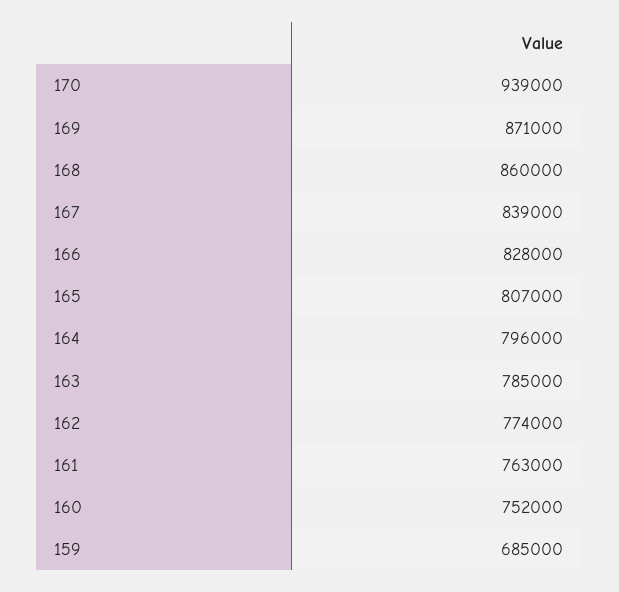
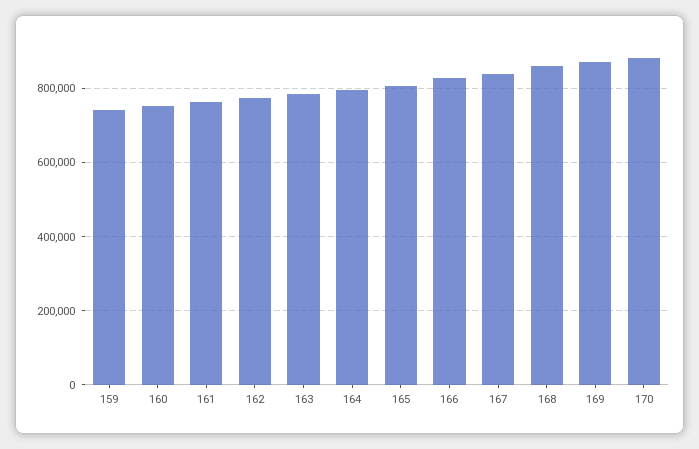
  {
-   "170": 939000,
+   "170": 880000,
    "169": 871000,
    "168": 860000,
    "167": 839000,
    "166": 828000,
    "165": 807000,
    "164": 796000,
    "163": 785000,
    "162": 774000,
    "161": 763000,
    "160": 752000,
-   "159": 685000
+   "159": 740000
  }

